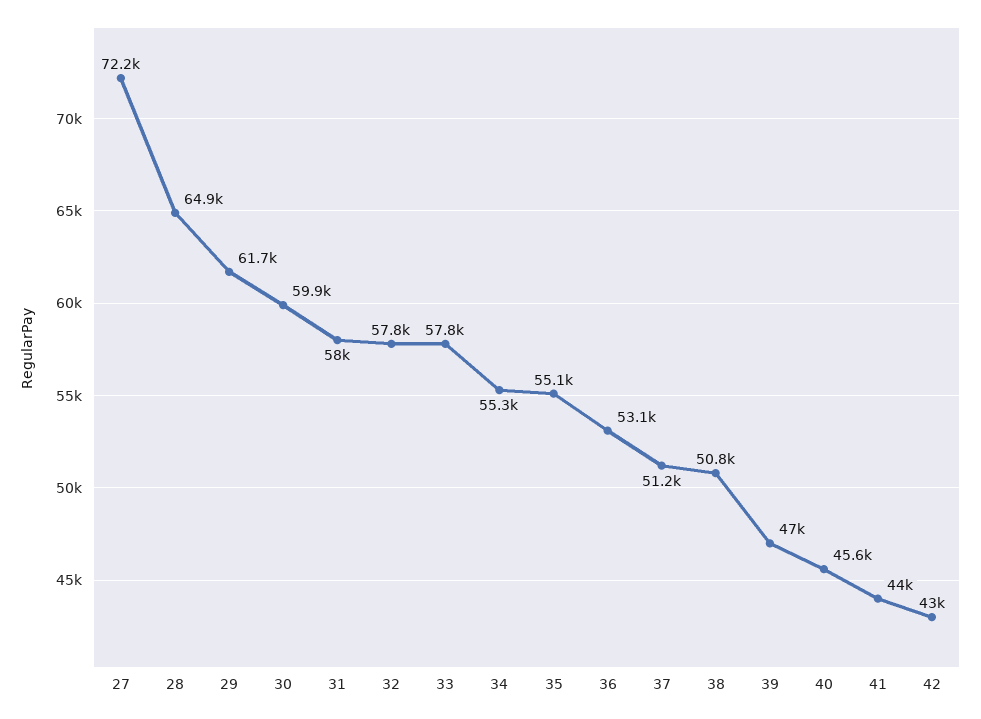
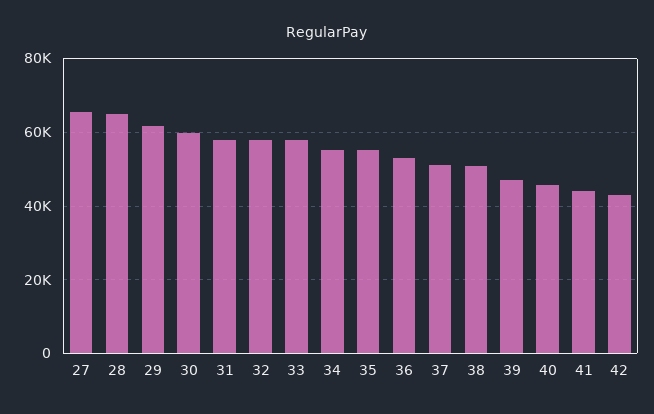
  {
-   "27": 72200,
+   "27": 66000,
    "28": 64900,
    "29": 61700,
    "30": 59900,
    "31": 58000,
    "32": 57800,
    "33": 57800,
    "34": 55300,
    "35": 55100,
    "36": 53100,
    "37": 51200,
    "38": 50800,
    "39": 47000,
    "40": 45600,
    "41": 44000,
    "42": 43000
  }

